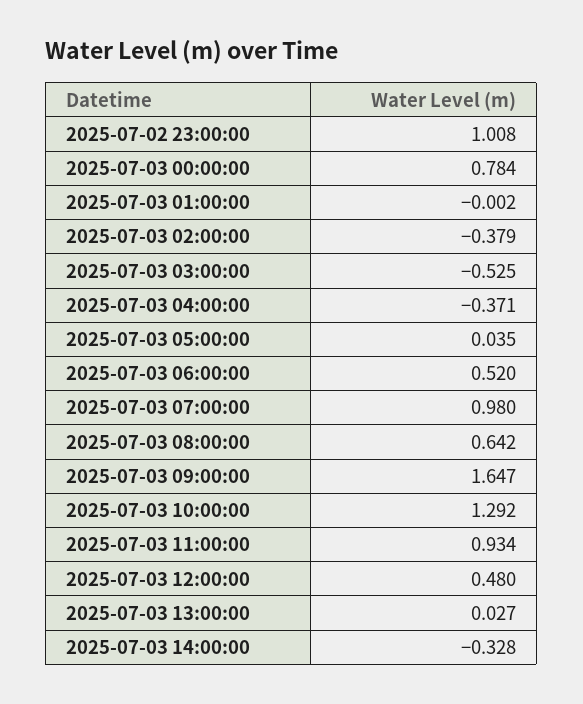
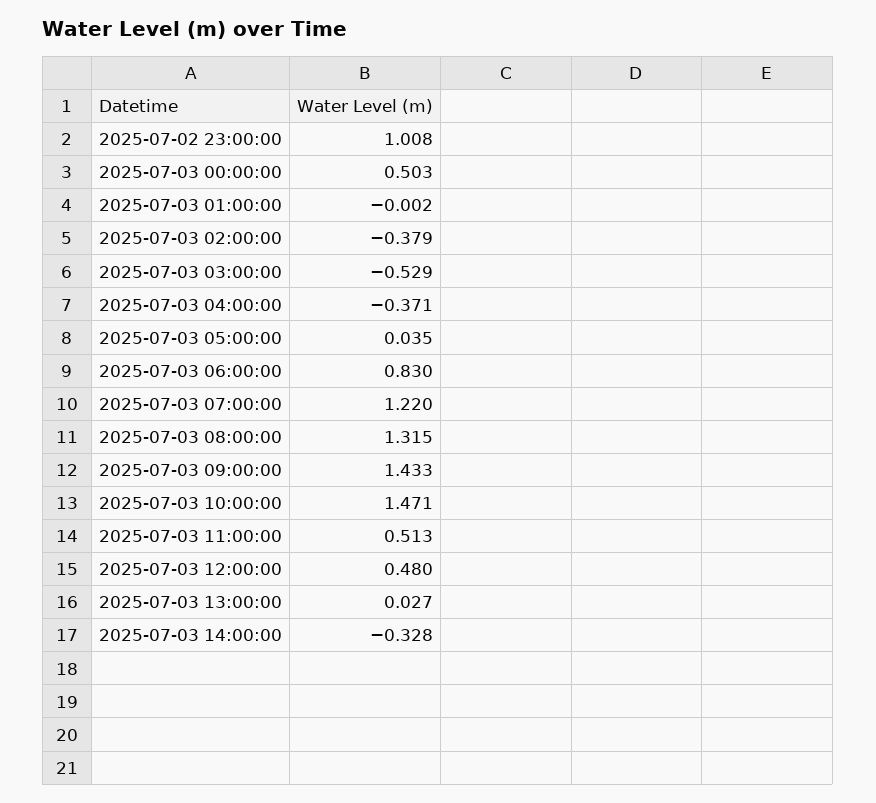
  {
    "2025-07-02 23:00:00": 1.008,
-   "2025-07-03 00:00:00": 0.784,
+   "2025-07-03 00:00:00": 0.503,
    "2025-07-03 01:00:00": -0.002,
    "2025-07-03 02:00:00": -0.379,
-   "2025-07-03 03:00:00": -0.525,
+   "2025-07-03 03:00:00": -0.529,
    "2025-07-03 04:00:00": -0.371,
    "2025-07-03 05:00:00": 0.035,
-   "2025-07-03 06:00:00": 0.52,
+   "2025-07-03 06:00:00": 0.83,
-   "2025-07-03 07:00:00": 0.98,
+   "2025-07-03 07:00:00": 1.22,
-   "2025-07-03 08:00:00": 0.642,
+   "2025-07-03 08:00:00": 1.315,
-   "2025-07-03 09:00:00": 1.647,
+   "2025-07-03 09:00:00": 1.433,
-   "2025-07-03 10:00:00": 1.292,
+   "2025-07-03 10:00:00": 1.471,
-   "2025-07-03 11:00:00": 0.934,
+   "2025-07-03 11:00:00": 0.513,
    "2025-07-03 12:00:00": 0.48,
    "2025-07-03 13:00:00": 0.027,
    "2025-07-03 14:00:00": -0.328
  }

